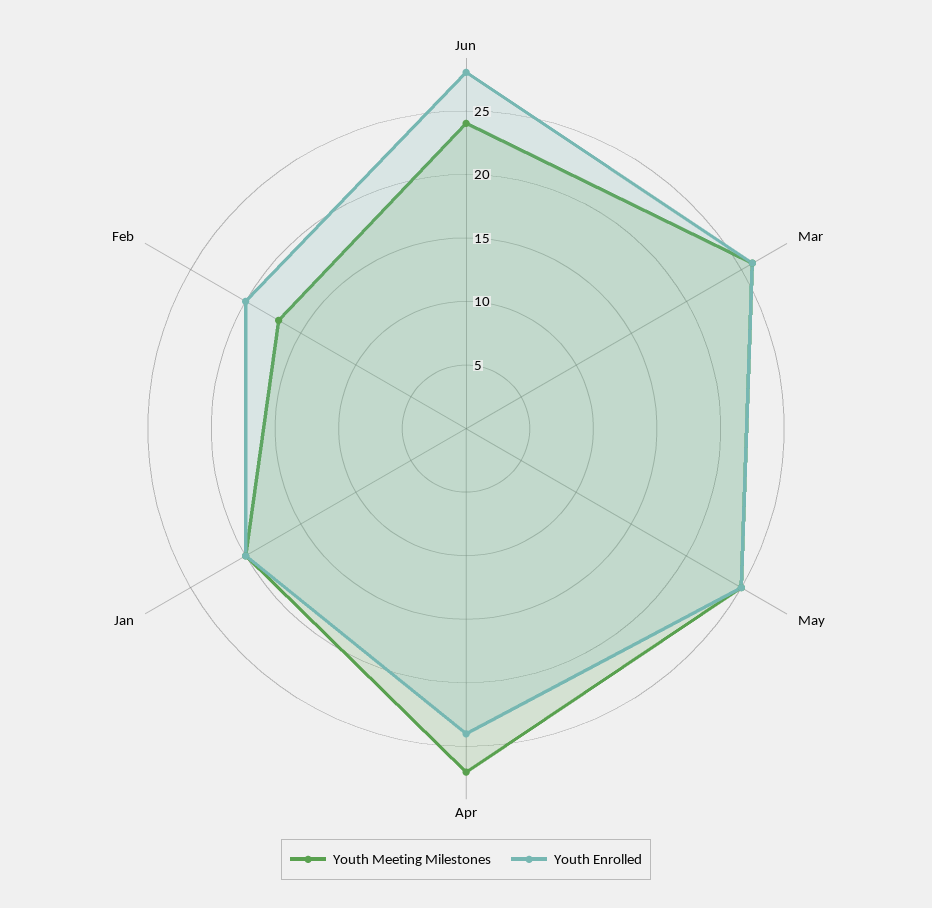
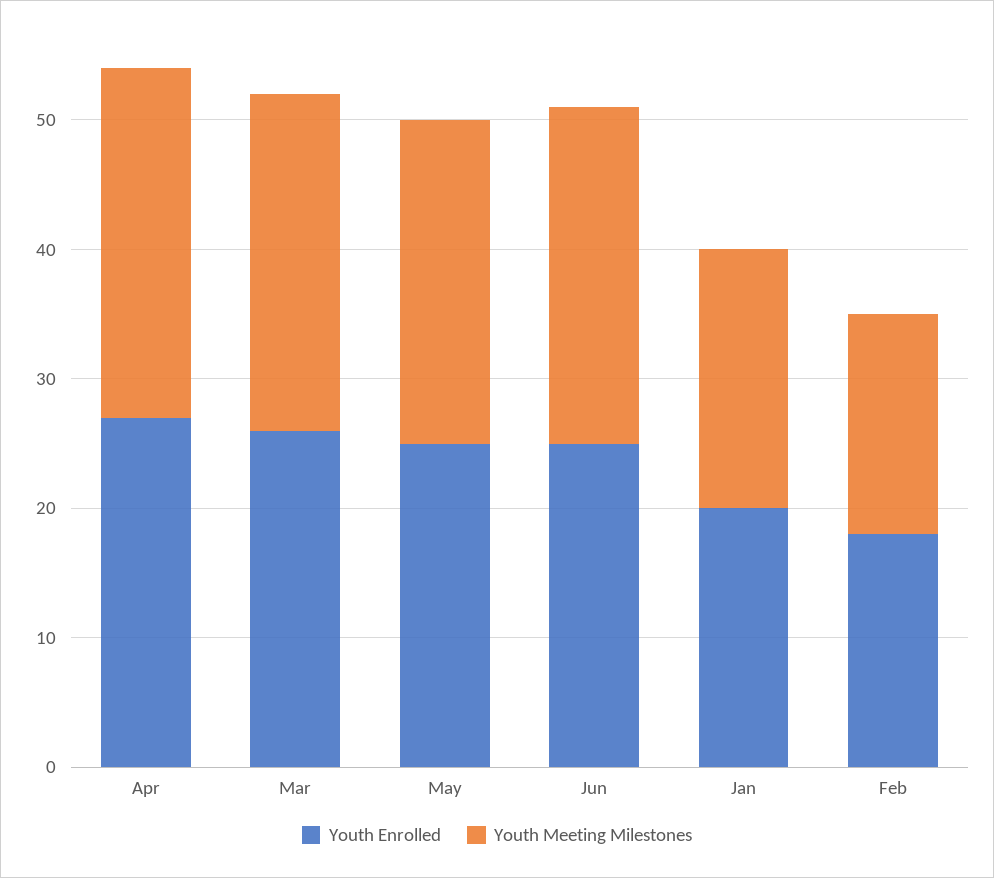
  {
    "Youth Meeting Milestones": {
-     "Jun": 24,
+     "Jun": 26,
      "Mar": 26,
      "May": 25,
      "Apr": 27,
      "Jan": 20,
      "Feb": 17
    },
    "Youth Enrolled": {
-     "Jun": 28,
+     "Jun": 25,
      "Mar": 26,
      "May": 25,
-     "Apr": 24,
+     "Apr": 27,
      "Jan": 20,
-     "Feb": 20
+     "Feb": 18
    }
  }

